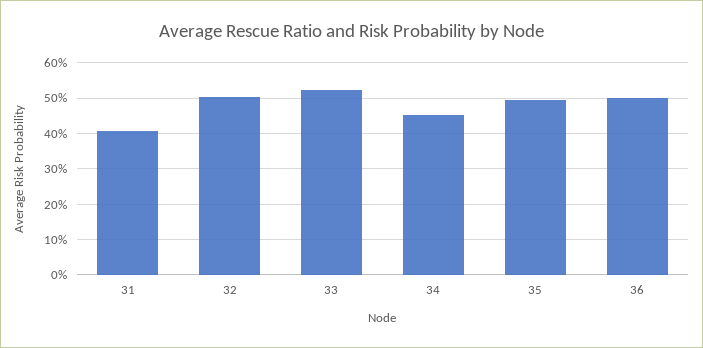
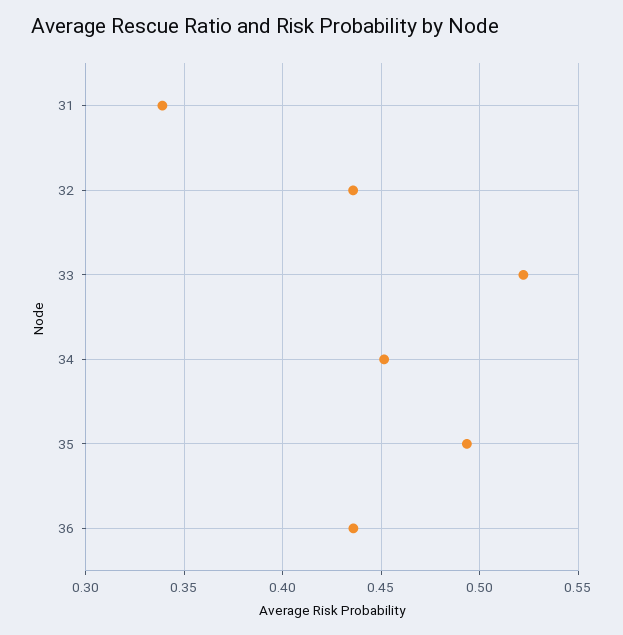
  {
-   "31": 0.4,
+   "31": 0.34,
-   "32": 0.5,
+   "32": 0.435,
    "33": 0.52,
    "34": 0.45,
    "35": 0.495,
-   "36": 0.5
+   "36": 0.435
  }

